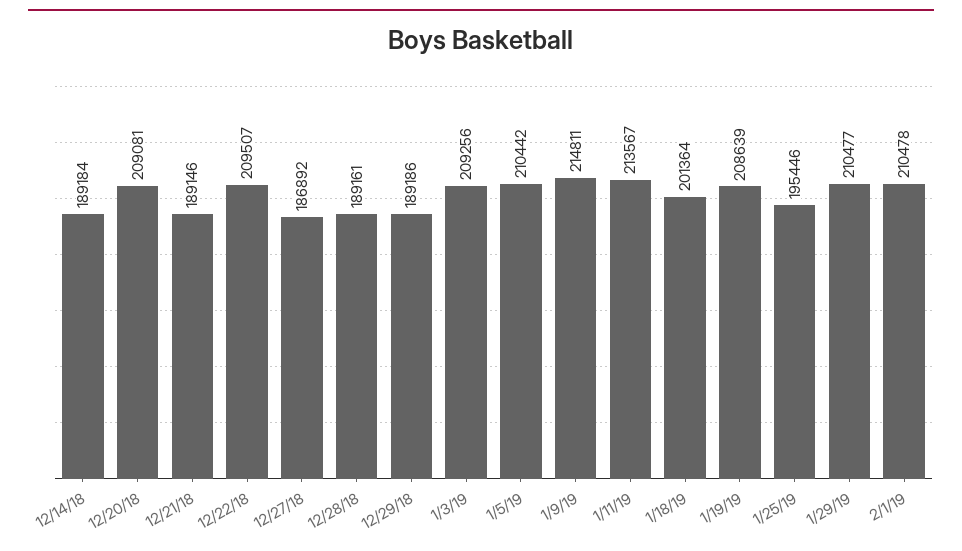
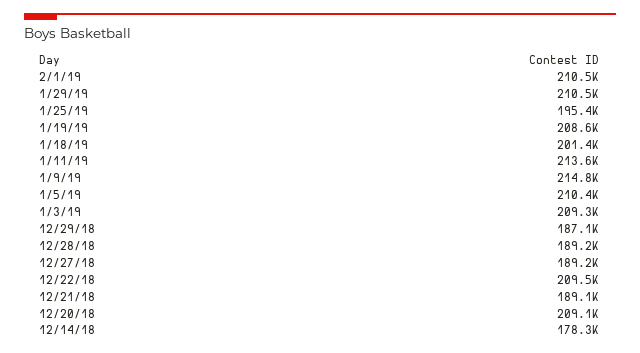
  {
-   "12/14/18": 189184,
+   "12/14/18": 178300,
    "12/20/18": 209081,
    "12/21/18": 189146,
    "12/22/18": 209507,
-   "12/27/18": 186892,
+   "12/27/18": 189200,
    "12/28/18": 189161,
-   "12/29/18": 189186,
+   "12/29/18": 187100,
    "1/3/19": 209256,
    "1/5/19": 210442,
    "1/9/19": 214811,
    "1/11/19": 213567,
    "1/18/19": 201364,
    "1/19/19": 208639,
    "1/25/19": 195446,
    "1/29/19": 210477,
    "2/1/19": 210478
  }

